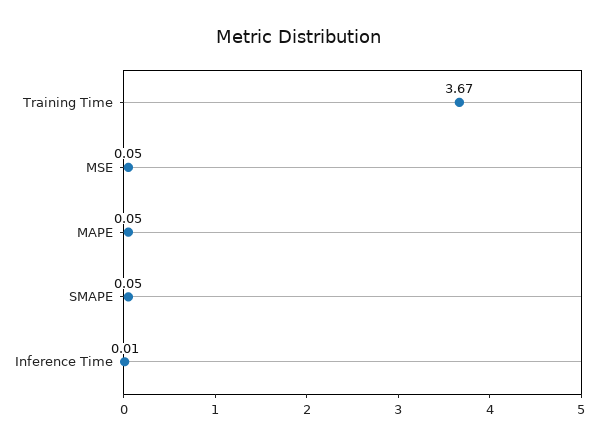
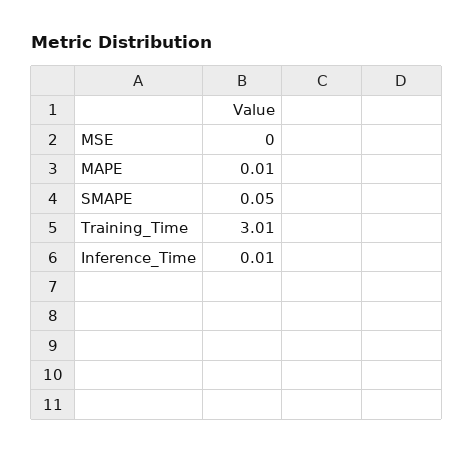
  {
-   "Training Time": 3.67,
+   "Training Time": 3.01,
-   "MSE": 0.05,
+   "MSE": 0,
-   "MAPE": 0.05,
+   "MAPE": 0.01,
    "SMAPE": 0.05,
    "Inference Time": 0.01
  }

